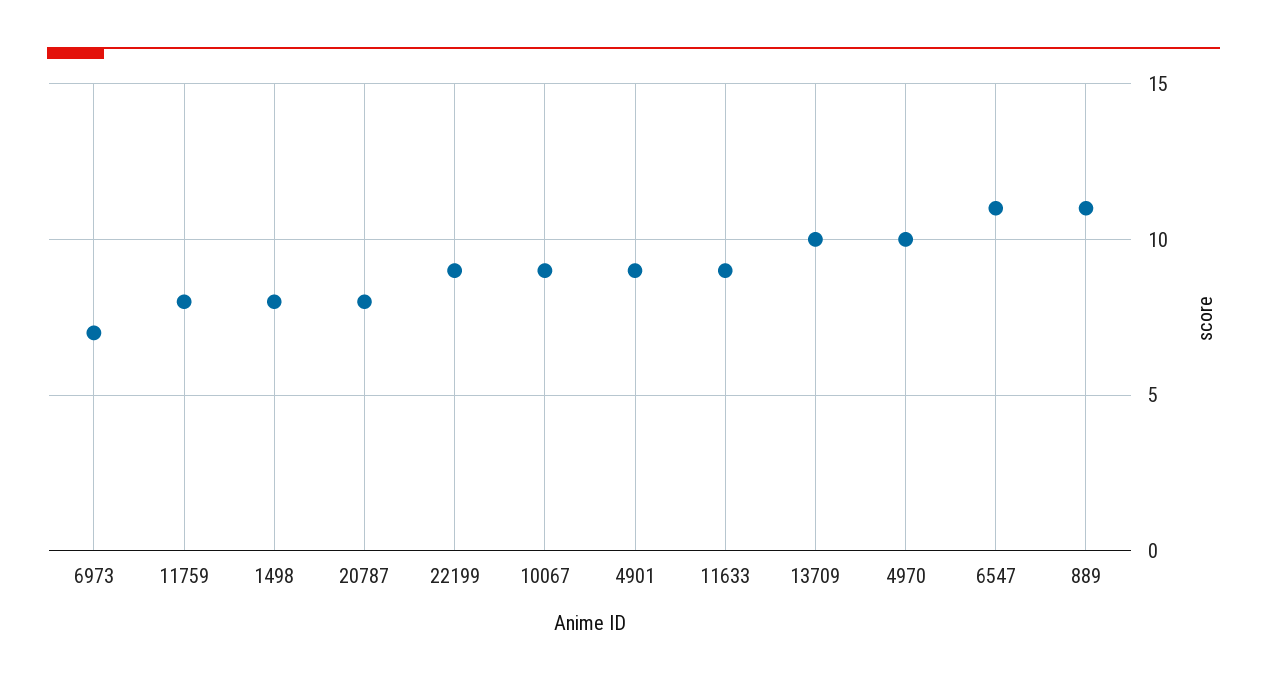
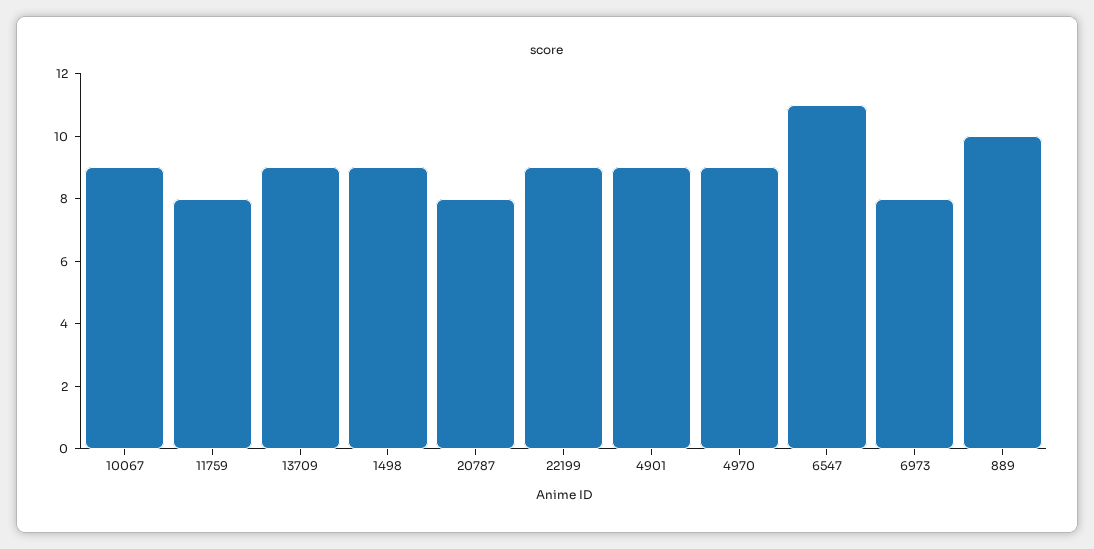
  {
-   "6973": 7,
+   "6973": 8,
    "11759": 8,
-   "1498": 8,
+   "1498": 9,
    "20787": 8,
    "22199": 9,
    "10067": 9,
    "4901": 9,
-   "11633": 9,
-   "13709": 10,
+   "13709": 9,
-   "4970": 10,
+   "4970": 9,
    "6547": 11,
-   "889": 11
+   "889": 10
  }

